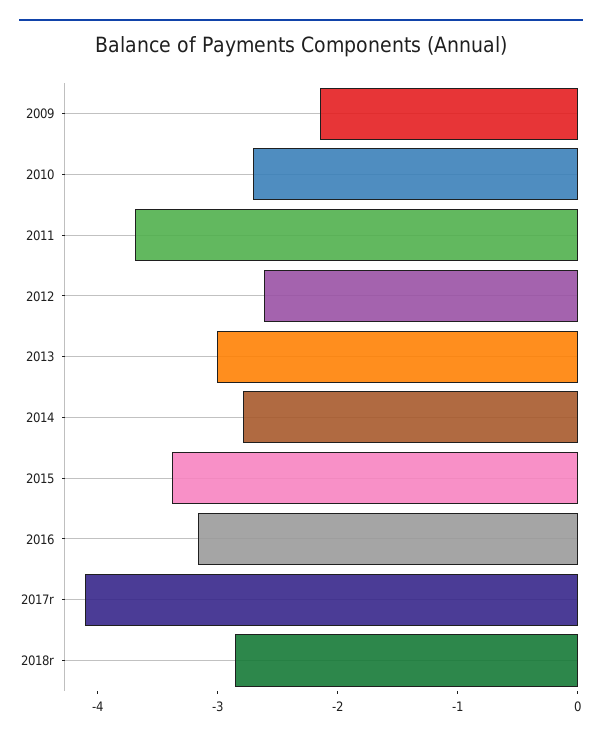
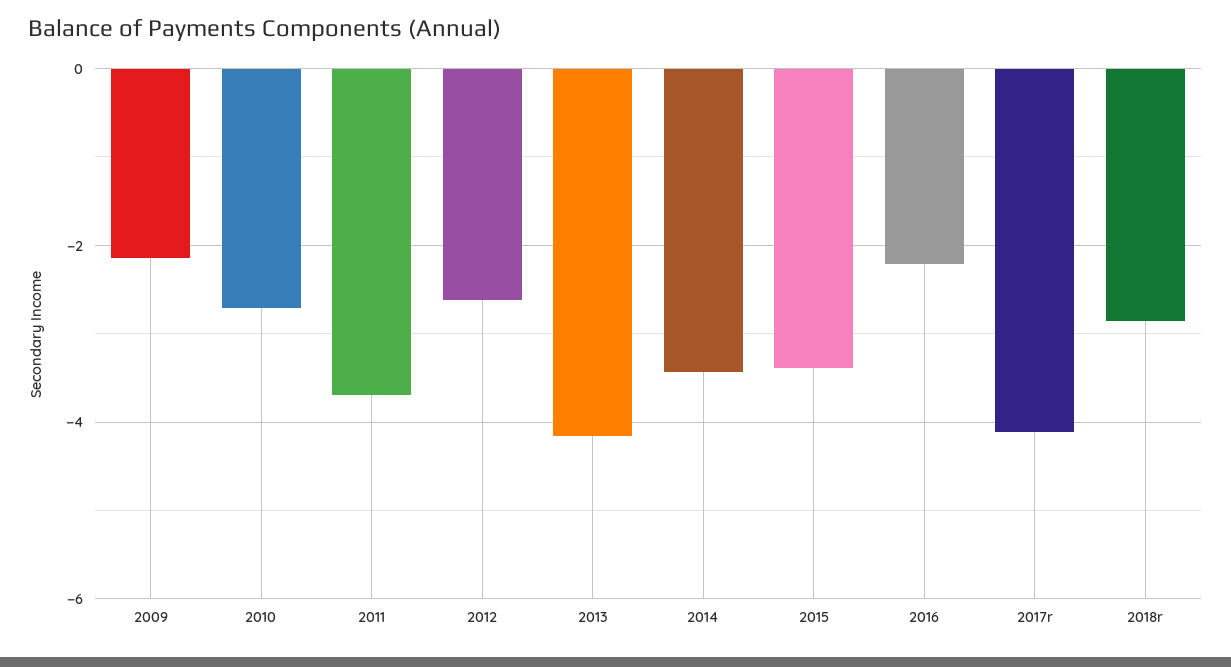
  {
    "2009": -2.2,
    "2010": -2.8,
    "2011": -3.6,
    "2012": -2.6,
-   "2013": -3,
+   "2013": -4.2,
-   "2014": -2.8,
+   "2014": -3.4,
    "2015": -3.4,
-   "2016": -3.2,
+   "2016": -2.2,
    "2017r": -4.2,
    "2018r": -2.8
  }

